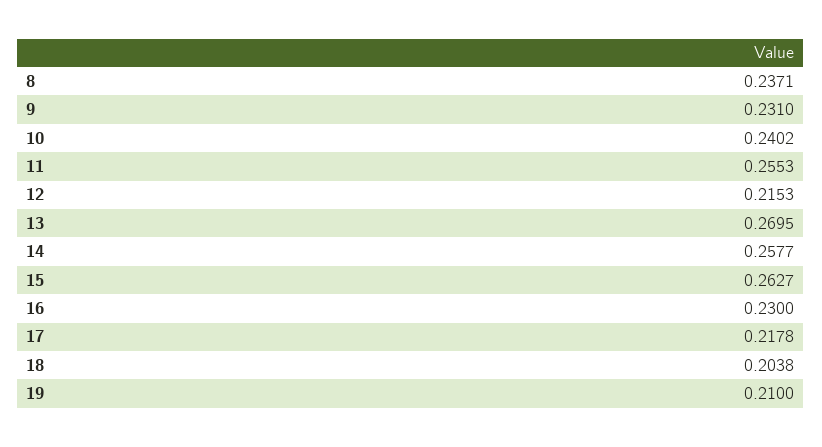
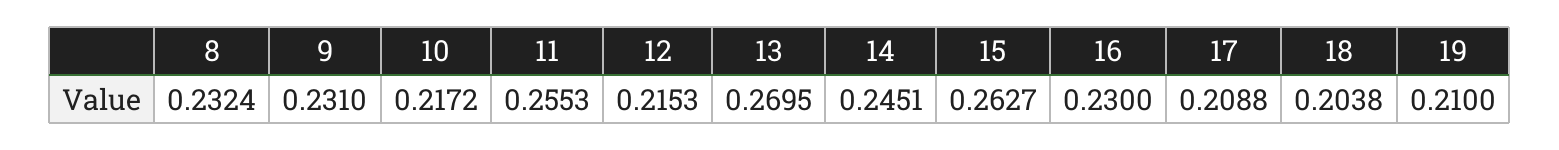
  {
-   "8": 0.2371,
+   "8": 0.2324,
    "9": 0.231,
-   "10": 0.2402,
+   "10": 0.2172,
    "11": 0.2553,
    "12": 0.2153,
    "13": 0.2695,
-   "14": 0.2577,
+   "14": 0.2451,
    "15": 0.2627,
    "16": 0.23,
-   "17": 0.2178,
+   "17": 0.2088,
    "18": 0.2038,
    "19": 0.21
  }

